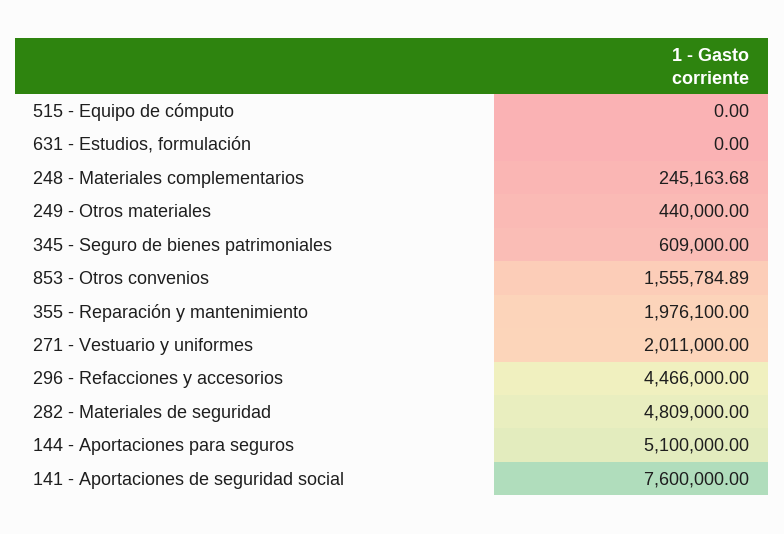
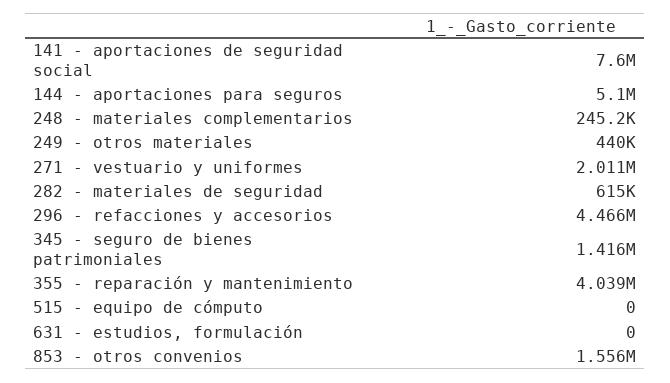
  {
    "515 - Equipo de cómputo": 0,
    "631 - Estudios, formulación": 0,
    "248 - Materiales complementarios": 245163.68,
    "249 - Otros materiales": 440000,
-   "345 - Seguro de bienes patrimoniales": 609000,
+   "345 - Seguro de bienes patrimoniales": 1416000,
    "853 - Otros convenios": 1555784.89,
-   "355 - Reparación y mantenimiento": 1976100,
+   "355 - Reparación y mantenimiento": 4039000,
    "271 - Vestuario y uniformes": 2011000,
    "296 - Refacciones y accesorios": 4466000,
-   "282 - Materiales de seguridad": 4809000,
+   "282 - Materiales de seguridad": 615000,
    "144 - Aportaciones para seguros": 5100000,
    "141 - Aportaciones de seguridad social": 7600000
  }

